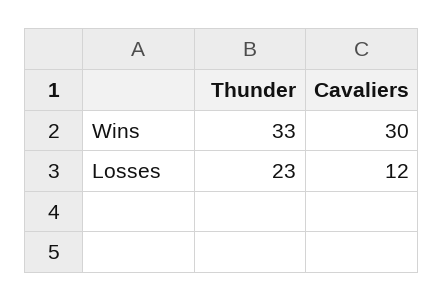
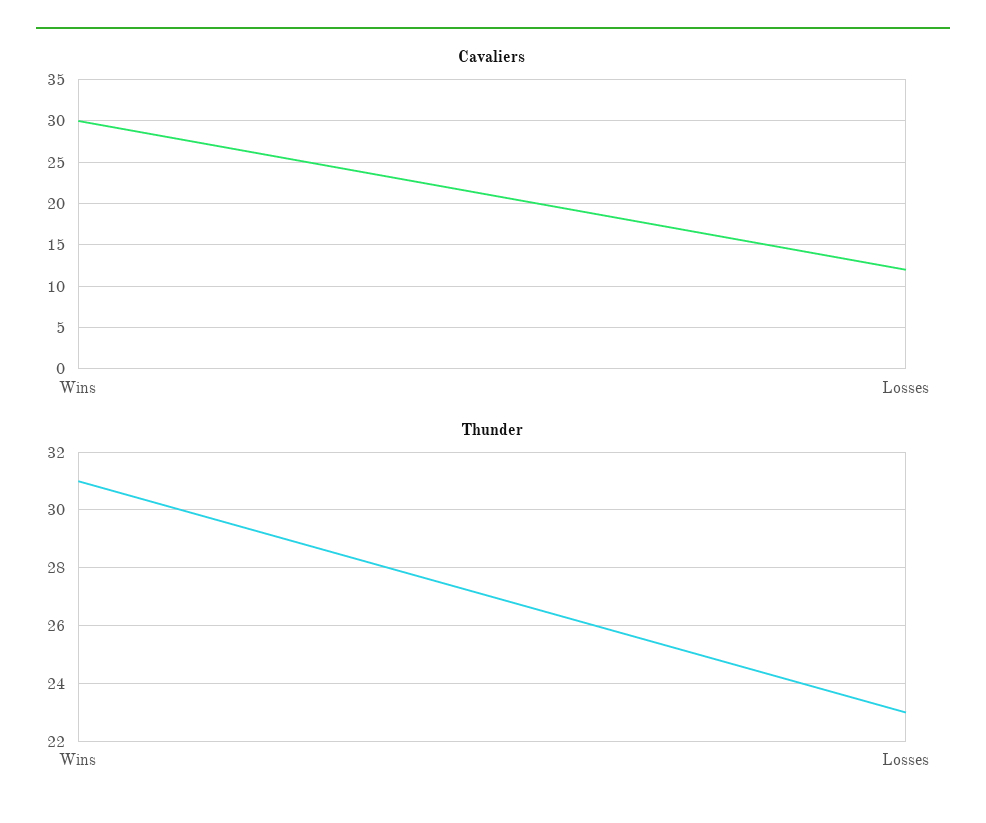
  {
    "Thunder": {
-     "Wins": 33,
+     "Wins": 31,
      "Losses": 23
    },
    "Cavaliers": {
      "Wins": 30,
      "Losses": 12
    }
  }

